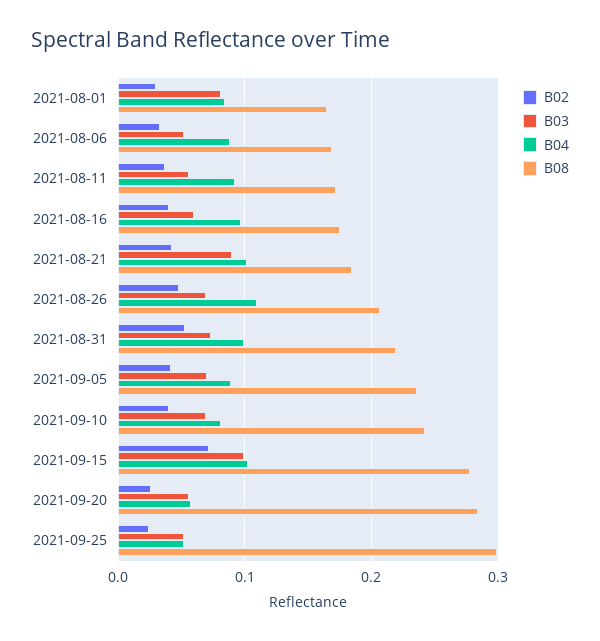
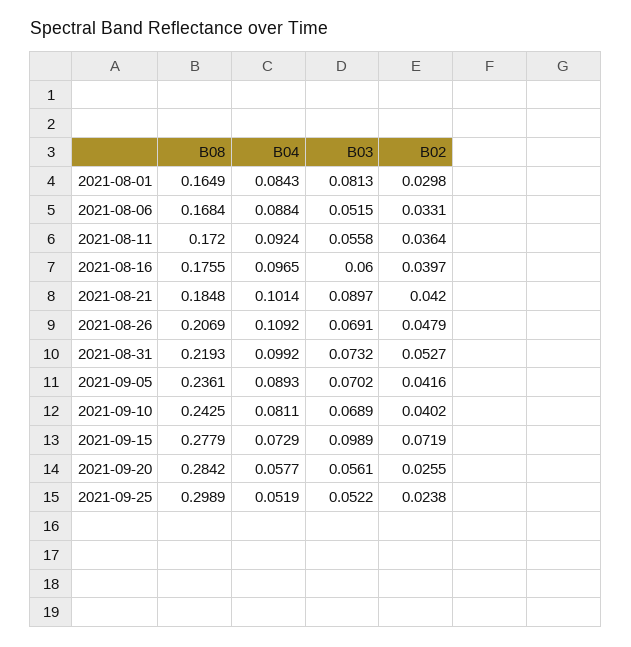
  {
    "B02": {
      "2021-08-01": 0.0298,
      "2021-08-06": 0.0331,
      "2021-08-11": 0.0364,
      "2021-08-16": 0.0397,
      "2021-08-21": 0.042,
      "2021-08-26": 0.0479,
      "2021-08-31": 0.0527,
      "2021-09-05": 0.0416,
      "2021-09-10": 0.0402,
      "2021-09-15": 0.0719,
      "2021-09-20": 0.0255,
      "2021-09-25": 0.0238
    },
    "B03": {
      "2021-08-01": 0.0813,
      "2021-08-06": 0.0515,
      "2021-08-11": 0.0558,
      "2021-08-16": 0.06,
      "2021-08-21": 0.0897,
      "2021-08-26": 0.0691,
      "2021-08-31": 0.0732,
      "2021-09-05": 0.0702,
      "2021-09-10": 0.0689,
      "2021-09-15": 0.0989,
      "2021-09-20": 0.0561,
      "2021-09-25": 0.0522
    },
    "B04": {
      "2021-08-01": 0.0843,
      "2021-08-06": 0.0884,
      "2021-08-11": 0.0924,
      "2021-08-16": 0.0965,
      "2021-08-21": 0.1014,
      "2021-08-26": 0.1092,
      "2021-08-31": 0.0992,
      "2021-09-05": 0.0893,
      "2021-09-10": 0.0811,
-     "2021-09-15": 0.1,
+     "2021-09-15": 0.0729,
      "2021-09-20": 0.0577,
      "2021-09-25": 0.0519
    },
    "B08": {
      "2021-08-01": 0.1649,
      "2021-08-06": 0.1684,
      "2021-08-11": 0.172,
      "2021-08-16": 0.1755,
      "2021-08-21": 0.1848,
      "2021-08-26": 0.2069,
      "2021-08-31": 0.2193,
      "2021-09-05": 0.2361,
      "2021-09-10": 0.2425,
      "2021-09-15": 0.2779,
      "2021-09-20": 0.2842,
      "2021-09-25": 0.2989
    }
  }

